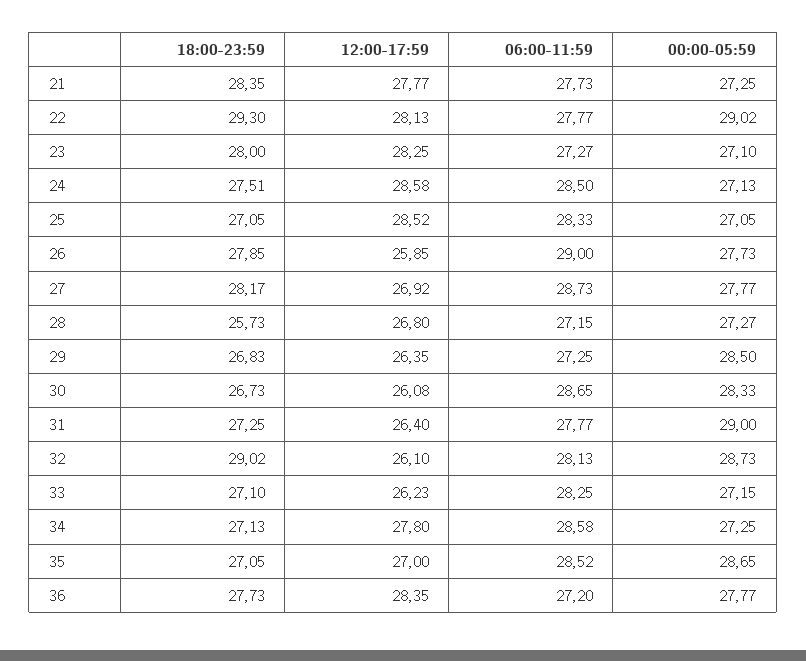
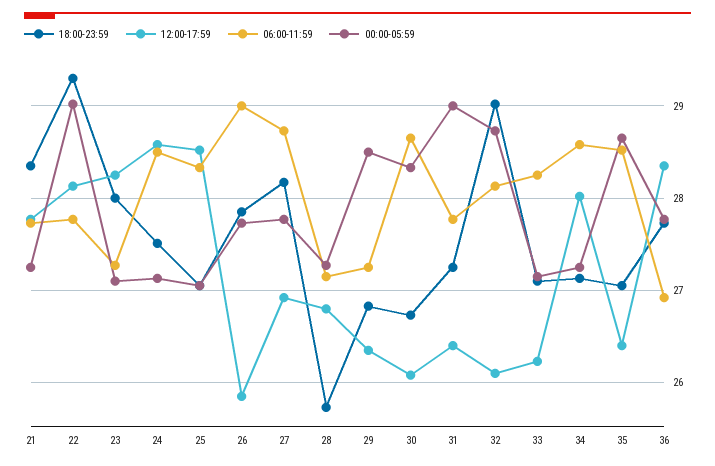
  {
    "18:00-23:59": {
      "21": 28.35,
      "22": 29.3,
      "23": 28,
      "24": 27.51,
      "25": 27.05,
      "26": 27.85,
      "27": 28.17,
      "28": 25.73,
      "29": 26.83,
      "30": 26.73,
      "31": 27.25,
      "32": 29.02,
      "33": 27.1,
      "34": 27.13,
      "35": 27.05,
      "36": 27.73
    },
    "12:00-17:59": {
      "21": 27.77,
      "22": 28.13,
      "23": 28.25,
      "24": 28.58,
      "25": 28.52,
      "26": 25.85,
      "27": 26.92,
      "28": 26.8,
      "29": 26.35,
      "30": 26.08,
      "31": 26.4,
      "32": 26.1,
      "33": 26.23,
-     "34": 27.8,
+     "34": 28,
-     "35": 27,
+     "35": 26.4,
      "36": 28.35
    },
    "06:00-11:59": {
      "21": 27.73,
      "22": 27.77,
      "23": 27.27,
      "24": 28.5,
      "25": 28.33,
      "26": 29,
      "27": 28.73,
      "28": 27.15,
      "29": 27.25,
      "30": 28.65,
      "31": 27.77,
      "32": 28.13,
      "33": 28.25,
      "34": 28.58,
      "35": 28.52,
-     "36": 27.2
+     "36": 26.9
    },
    "00:00-05:59": {
      "21": 27.25,
      "22": 29.02,
      "23": 27.1,
      "24": 27.13,
      "25": 27.05,
      "26": 27.73,
      "27": 27.77,
      "28": 27.27,
      "29": 28.5,
      "30": 28.33,
      "31": 29,
      "32": 28.73,
      "33": 27.15,
      "34": 27.25,
      "35": 28.65,
      "36": 27.77
    }
  }

